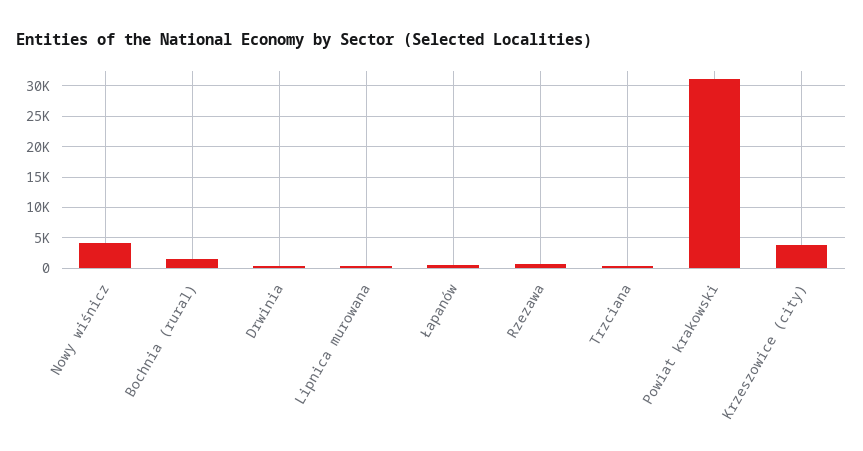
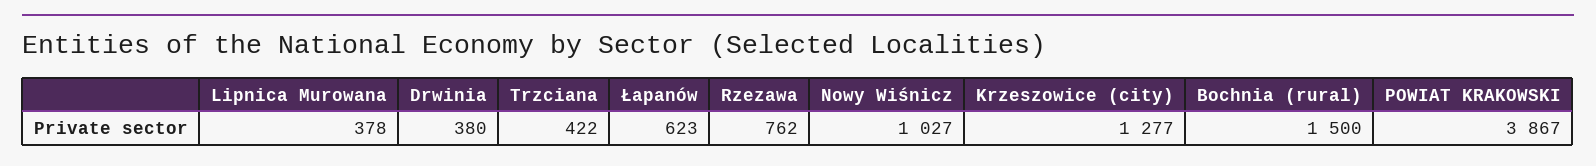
  {
-   "Nowy wiśnicz": 4000,
+   "Nowy wiśnicz": 1027,
    "Bochnia (rural)": 1500,
    "Drwinia": 380,
    "Lipnica murowana": 378,
    "Łapanów": 623,
    "Rzezawa": 762,
    "Trzciana": 422,
-   "Powiat krakowski": 31000,
+   "Powiat krakowski": 3867,
-   "Krzeszowice (city)": 4000
+   "Krzeszowice (city)": 1277
  }

